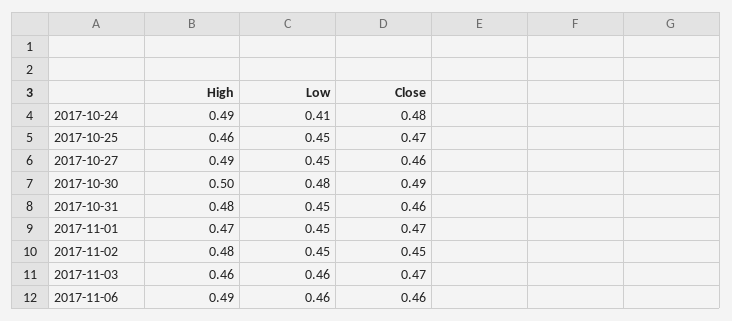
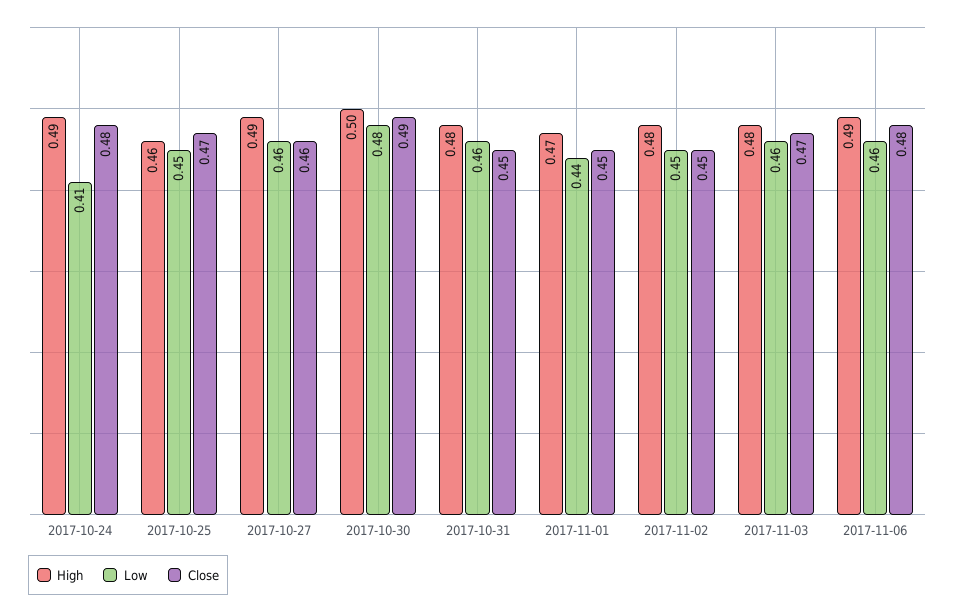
  {
    "High": {
      "2017-10-24": 0.49,
      "2017-10-25": 0.46,
      "2017-10-27": 0.49,
      "2017-10-30": 0.5,
      "2017-10-31": 0.48,
      "2017-11-01": 0.47,
      "2017-11-02": 0.48,
-     "2017-11-03": 0.46,
+     "2017-11-03": 0.48,
      "2017-11-06": 0.49
    },
    "Low": {
      "2017-10-24": 0.41,
      "2017-10-25": 0.45,
-     "2017-10-27": 0.45,
+     "2017-10-27": 0.46,
      "2017-10-30": 0.48,
-     "2017-10-31": 0.45,
+     "2017-10-31": 0.46,
-     "2017-11-01": 0.45,
+     "2017-11-01": 0.44,
      "2017-11-02": 0.45,
      "2017-11-03": 0.46,
      "2017-11-06": 0.46
    },
    "Close": {
      "2017-10-24": 0.48,
      "2017-10-25": 0.47,
      "2017-10-27": 0.46,
      "2017-10-30": 0.49,
-     "2017-10-31": 0.46,
+     "2017-10-31": 0.45,
-     "2017-11-01": 0.47,
+     "2017-11-01": 0.45,
      "2017-11-02": 0.45,
      "2017-11-03": 0.47,
-     "2017-11-06": 0.46
+     "2017-11-06": 0.48
    }
  }

